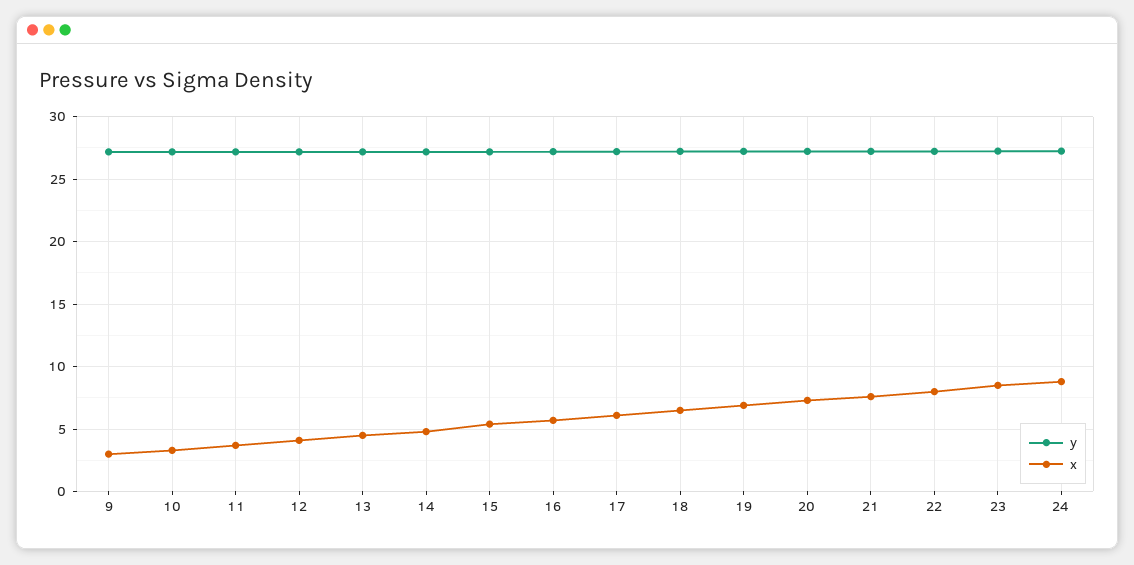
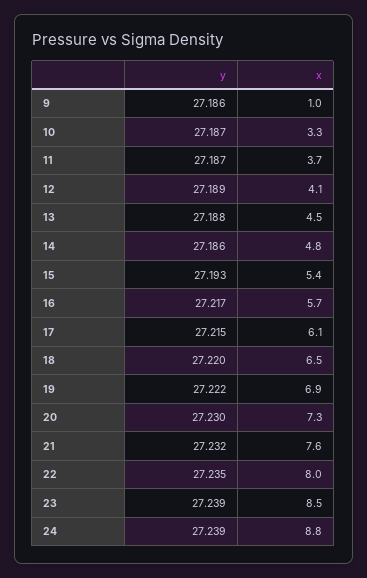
  {
    "y": {
      "9": 27.186,
      "10": 27.187,
      "11": 27.187,
      "12": 27.189,
      "13": 27.188,
      "14": 27.186,
      "15": 27.193,
      "16": 27.217,
      "17": 27.215,
      "18": 27.22,
      "19": 27.222,
      "20": 27.23,
      "21": 27.232,
      "22": 27.235,
      "23": 27.239,
      "24": 27.239
    },
    "x": {
-     "9": 3,
+     "9": 1,
      "10": 3.3,
      "11": 3.7,
      "12": 4.1,
      "13": 4.5,
      "14": 4.8,
      "15": 5.4,
      "16": 5.7,
      "17": 6.1,
      "18": 6.5,
      "19": 6.9,
      "20": 7.3,
      "21": 7.6,
      "22": 8,
      "23": 8.5,
      "24": 8.8
    }
  }

